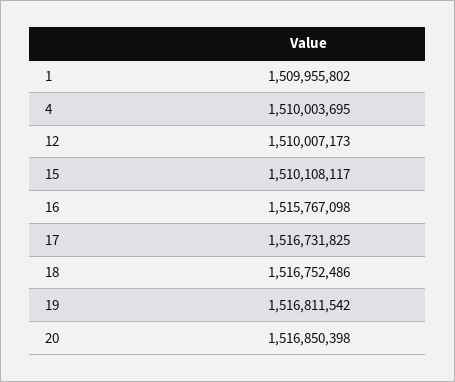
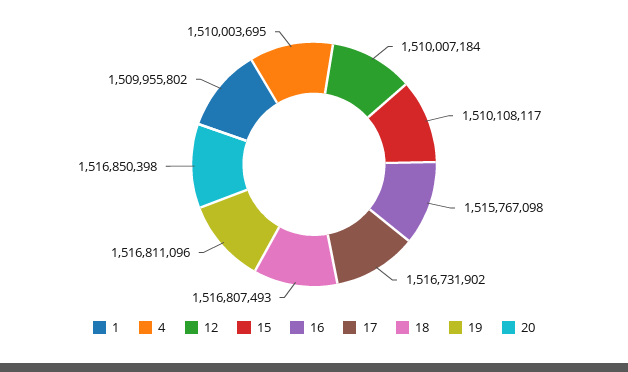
  {
    "1": 1509955802,
    "4": 1510003695,
-   "12": 1510007173,
+   "12": 1510007184,
    "15": 1510108117,
    "16": 1515767098,
-   "17": 1516731825,
+   "17": 1516731902,
-   "18": 1516752486,
+   "18": 1516807493,
-   "19": 1516811542,
+   "19": 1516811096,
    "20": 1516850398
  }

